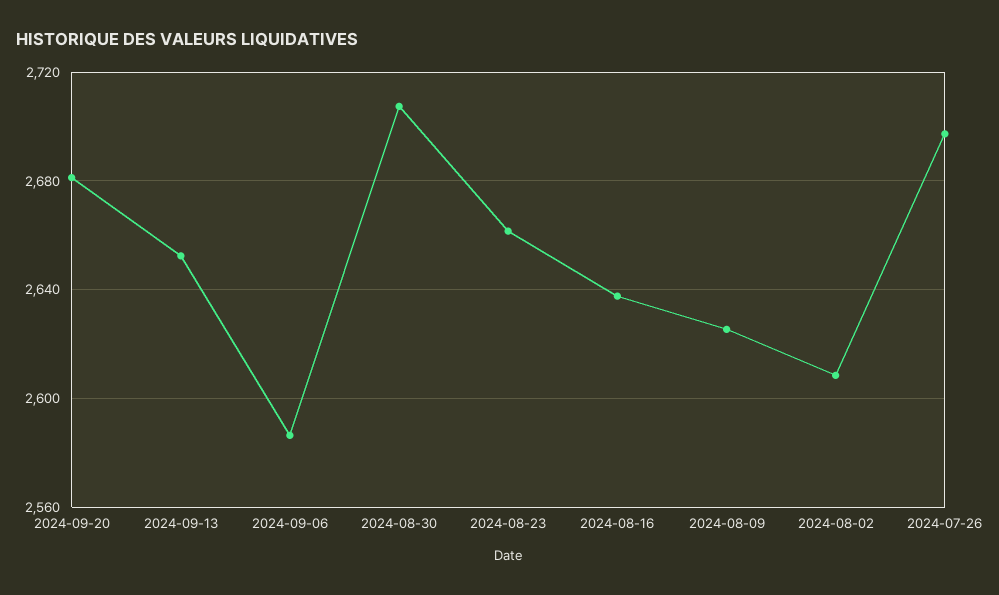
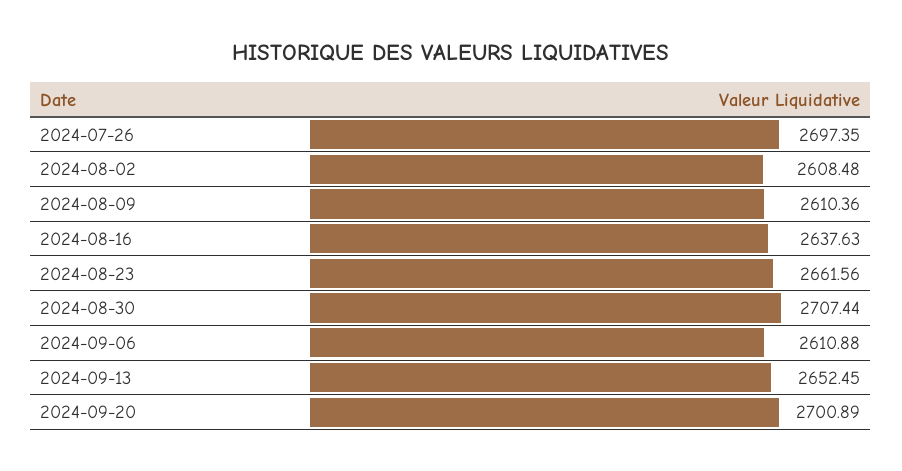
  {
-   "2024-09-20": 2680,
+   "2024-09-20": 2700.89,
    "2024-09-13": 2652.45,
-   "2024-09-06": 2585,
+   "2024-09-06": 2610.88,
    "2024-08-30": 2707.44,
    "2024-08-23": 2661.56,
    "2024-08-16": 2637.63,
-   "2024-08-09": 2625,
+   "2024-08-09": 2610.36,
    "2024-08-02": 2608.48,
    "2024-07-26": 2697.35
  }

